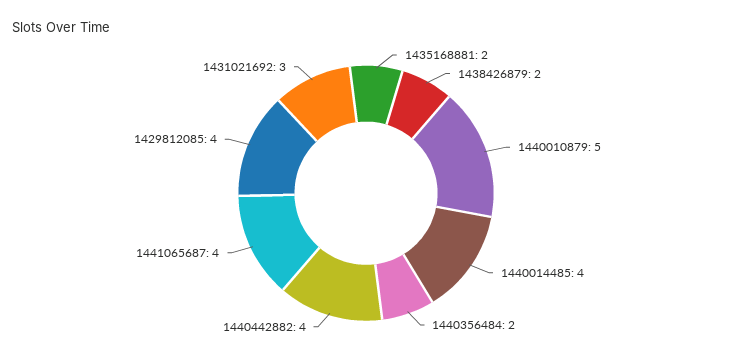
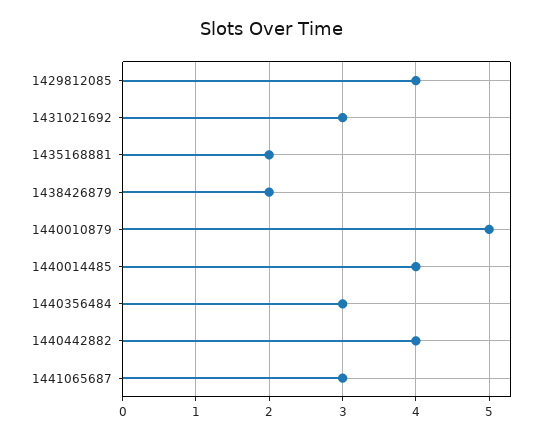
  {
    "1435168881": 2,
    "1438426879": 2,
    "1440010879": 5,
    "1440014485": 4,
-   "1440356484": 2,
+   "1440356484": 3,
    "1440442882": 4,
-   "1441065687": 4,
+   "1441065687": 3,
    "1429812085": 4,
    "1431021692": 3
  }

